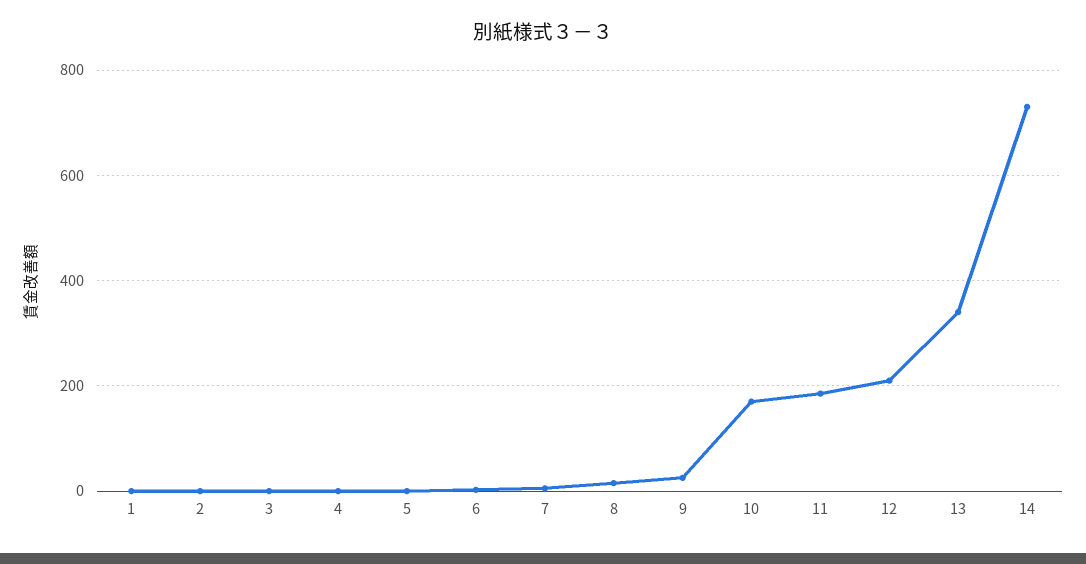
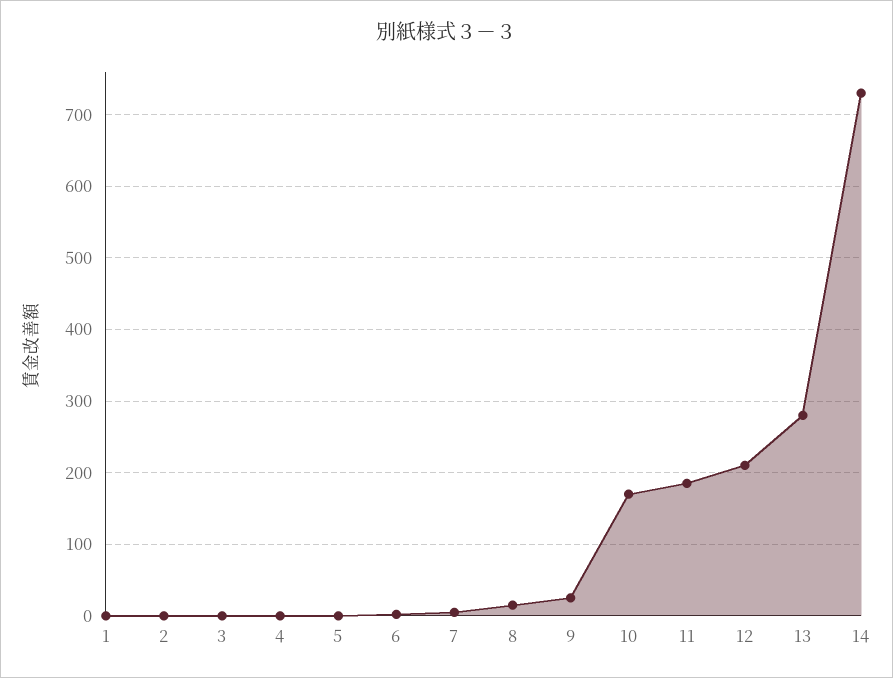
  {
    "1": 0,
    "2": 0,
    "3": 0,
    "4": 0,
    "5": 0,
    "6": 0,
    "7": 10,
    "8": 20,
    "9": 30,
    "10": 170,
    "11": 190,
    "12": 210,
-   "13": 340,
+   "13": 280,
    "14": 730
  }

